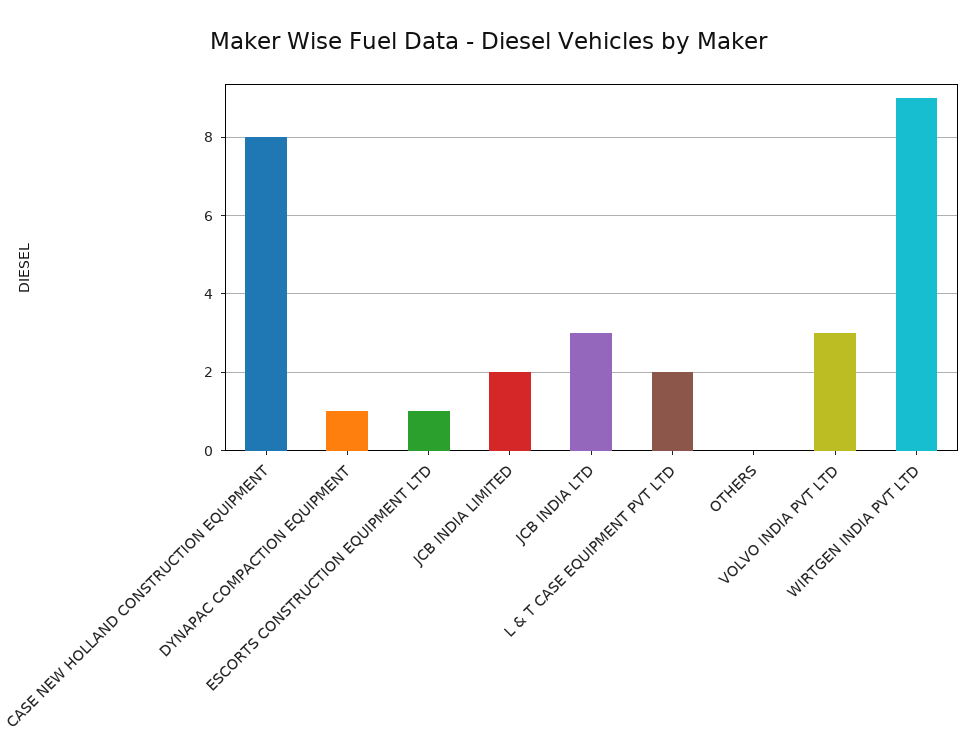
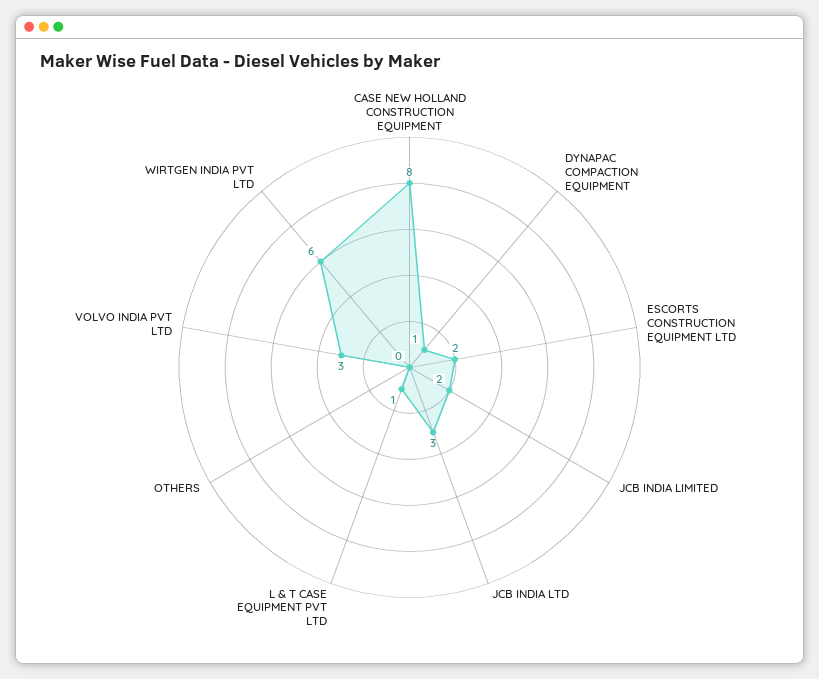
  {
    "CASE NEW HOLLAND CONSTRUCTION EQUIPMENT": 8,
    "DYNAPAC COMPACTION EQUIPMENT": 1,
-   "ESCORTS CONSTRUCTION EQUIPMENT LTD": 1,
+   "ESCORTS CONSTRUCTION EQUIPMENT LTD": 2,
    "JCB INDIA LIMITED": 2,
    "JCB INDIA LTD": 3,
-   "L & T CASE EQUIPMENT PVT LTD": 2,
+   "L & T CASE EQUIPMENT PVT LTD": 1,
    "OTHERS": 0,
    "VOLVO INDIA PVT LTD": 3,
-   "WIRTGEN INDIA PVT LTD": 9
+   "WIRTGEN INDIA PVT LTD": 6
  }

